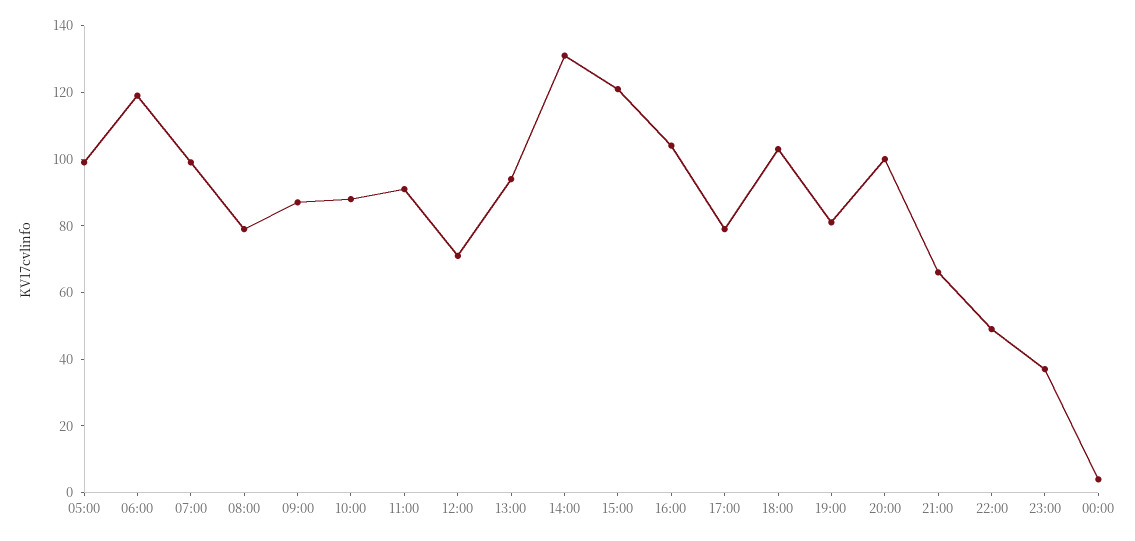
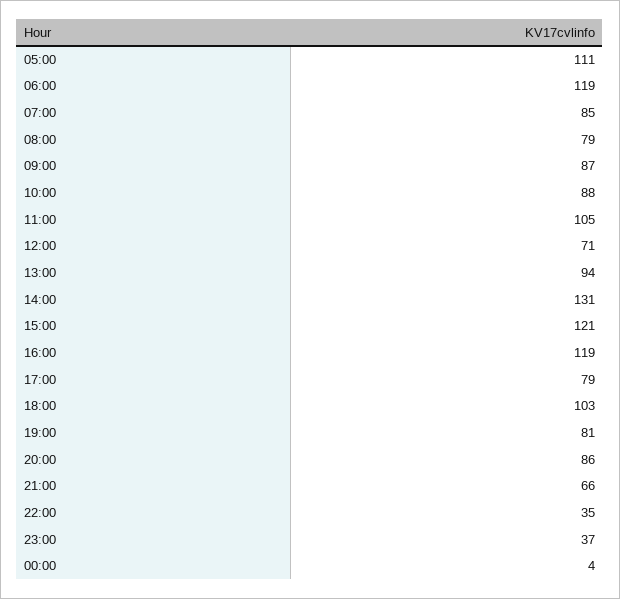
  {
-   "05:00": 100,
+   "05:00": 111,
    "06:00": 119,
-   "07:00": 100,
+   "07:00": 85,
    "08:00": 79,
    "09:00": 87,
    "10:00": 88,
-   "11:00": 90,
+   "11:00": 105,
    "12:00": 71,
    "13:00": 94,
    "14:00": 131,
    "15:00": 121,
-   "16:00": 105,
+   "16:00": 119,
    "17:00": 79,
    "18:00": 103,
    "19:00": 81,
-   "20:00": 100,
+   "20:00": 86,
    "21:00": 66,
-   "22:00": 50,
+   "22:00": 35,
    "23:00": 37,
    "00:00": 4
  }

